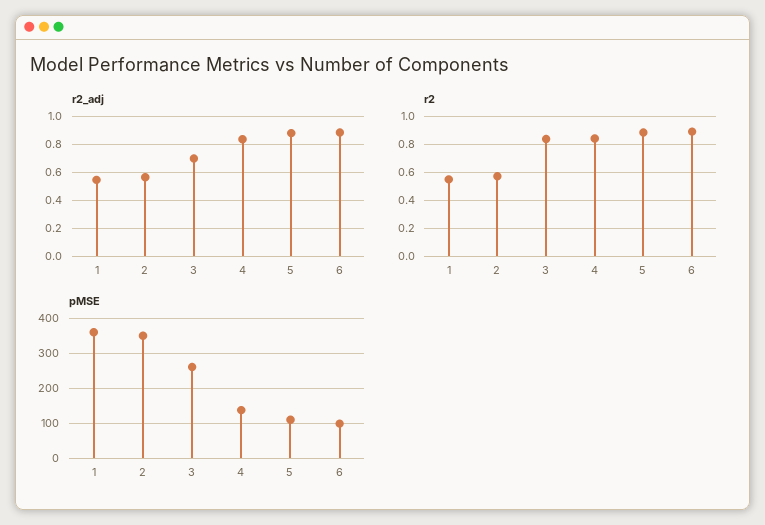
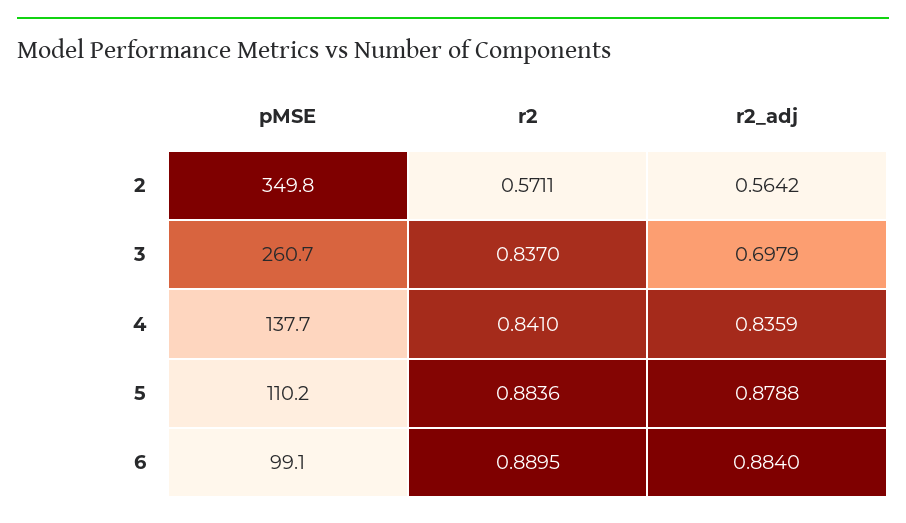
  {
    "r2_adj": {
-     "1": 0.55,
      "2": 0.5642,
      "3": 0.6979,
      "4": 0.8359,
      "5": 0.8788,
      "6": 0.884
    },
    "r2": {
-     "1": 0.55,
      "2": 0.5711,
      "3": 0.837,
      "4": 0.841,
      "5": 0.8836,
      "6": 0.8895
    },
    "pMSE": {
-     "1": 360,
      "2": 349.8,
      "3": 260.7,
      "4": 137.7,
      "5": 110.2,
      "6": 99.1
    }
  }

